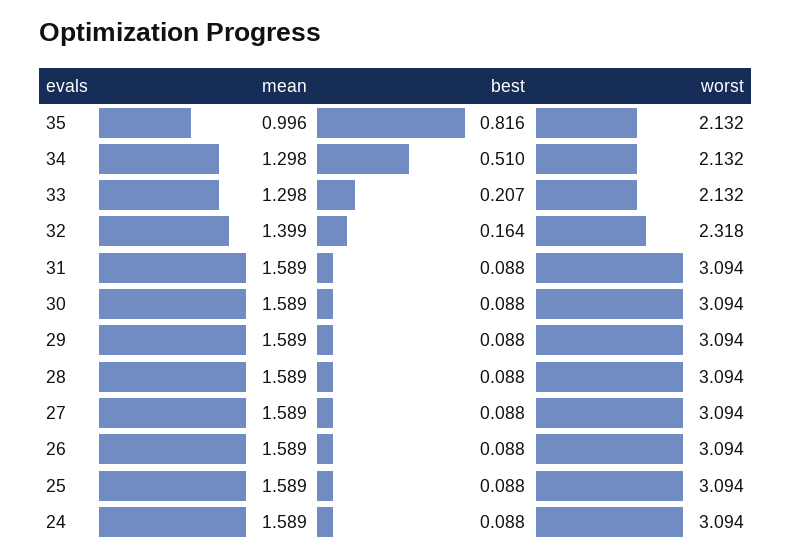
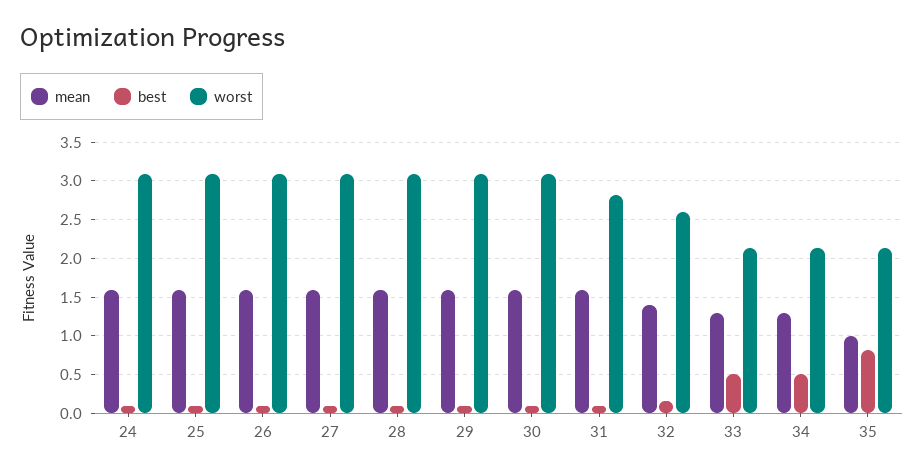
  {
    "mean": {
      "35": 0.996,
      "34": 1.298,
      "33": 1.298,
      "32": 1.399,
      "31": 1.589,
      "30": 1.589,
      "29": 1.589,
      "28": 1.589,
      "27": 1.589,
      "26": 1.589,
      "25": 1.589,
      "24": 1.589
    },
    "best": {
      "35": 0.816,
      "34": 0.51,
-     "33": 0.207,
+     "33": 0.5,
      "32": 0.164,
      "31": 0.088,
      "30": 0.088,
      "29": 0.088,
      "28": 0.088,
      "27": 0.088,
      "26": 0.088,
      "25": 0.088,
      "24": 0.088
    },
    "worst": {
      "35": 2.132,
      "34": 2.132,
      "33": 2.132,
-     "32": 2.318,
+     "32": 2.6,
-     "31": 3.094,
+     "31": 2.8,
      "30": 3.094,
      "29": 3.094,
      "28": 3.094,
      "27": 3.094,
      "26": 3.094,
      "25": 3.094,
      "24": 3.094
    }
  }

